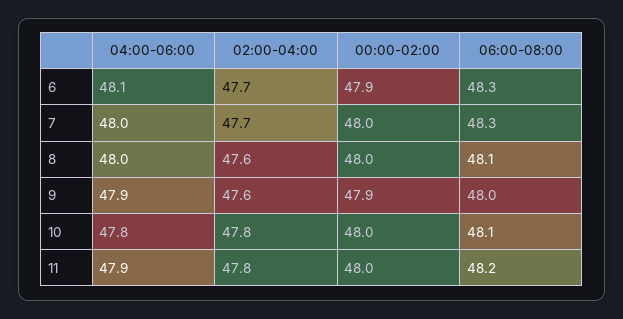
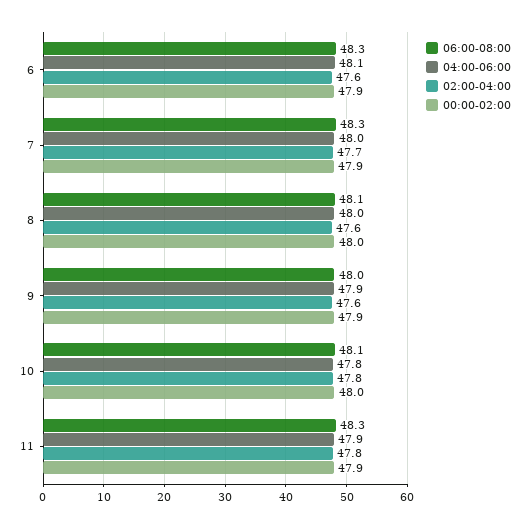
  {
    "04:00-06:00": {
      "6": 48.1,
      "7": 48,
      "8": 48,
      "9": 47.9,
      "10": 47.8,
      "11": 47.9
    },
    "02:00-04:00": {
-     "6": 47.7,
+     "6": 47.6,
      "7": 47.7,
      "8": 47.6,
      "9": 47.6,
      "10": 47.8,
      "11": 47.8
    },
    "00:00-02:00": {
      "6": 47.9,
-     "7": 48,
+     "7": 47.9,
      "8": 48,
      "9": 47.9,
      "10": 48,
-     "11": 48
+     "11": 47.9
    },
    "06:00-08:00": {
      "6": 48.3,
      "7": 48.3,
      "8": 48.1,
      "9": 48,
      "10": 48.1,
-     "11": 48.2
+     "11": 48.3
    }
  }

